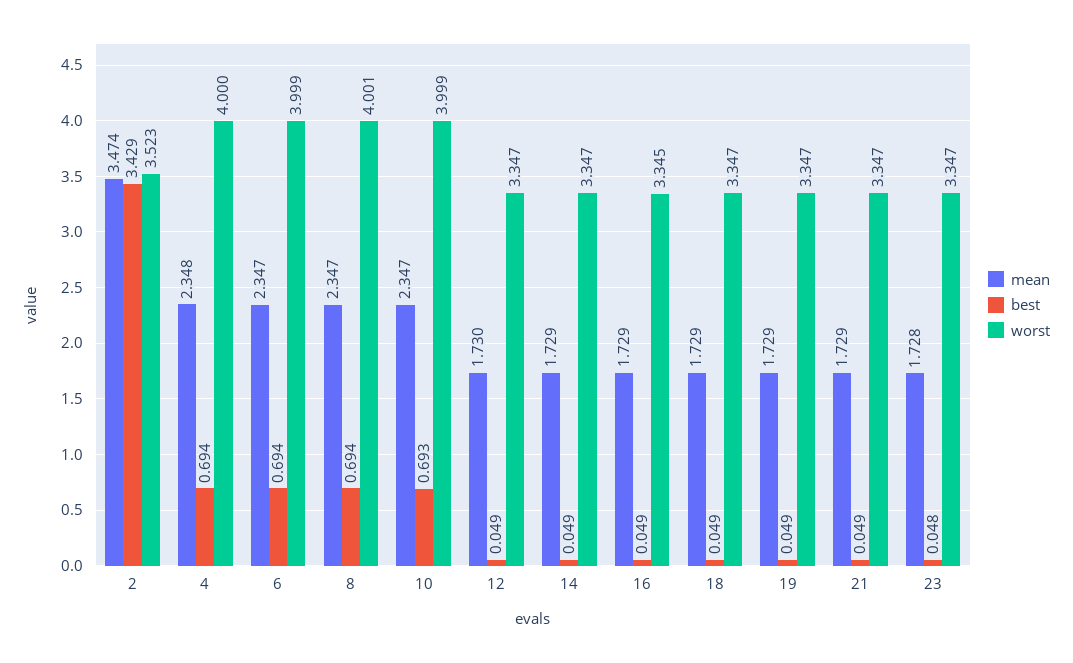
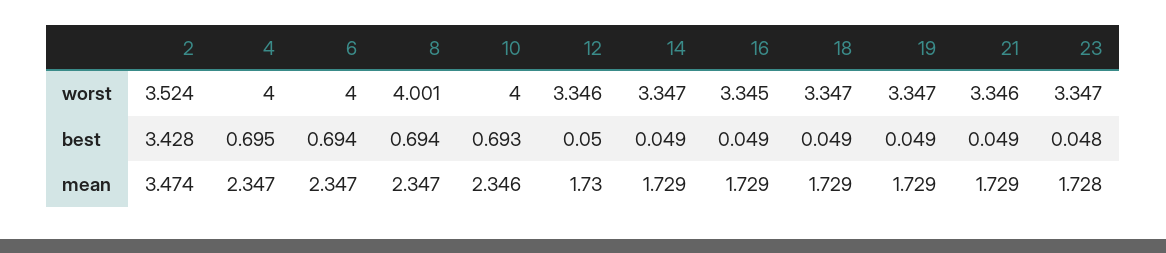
  {
    "mean": {
      "2": 3.474,
-     "4": 2.348,
+     "4": 2.347,
      "6": 2.347,
      "8": 2.347,
-     "10": 2.347,
+     "10": 2.346,
      "12": 1.73,
      "14": 1.729,
      "16": 1.729,
      "18": 1.729,
      "19": 1.729,
      "21": 1.729,
      "23": 1.728
    },
    "best": {
-     "2": 3.429,
+     "2": 3.428,
-     "4": 0.694,
+     "4": 0.695,
      "6": 0.694,
      "8": 0.694,
      "10": 0.693,
-     "12": 0.049,
+     "12": 0.05,
      "14": 0.049,
      "16": 0.049,
      "18": 0.049,
      "19": 0.049,
      "21": 0.049,
      "23": 0.048
    },
    "worst": {
-     "2": 3.523,
+     "2": 3.524,
      "4": 4,
-     "6": 3.999,
+     "6": 4,
      "8": 4.001,
-     "10": 3.999,
+     "10": 4,
-     "12": 3.347,
+     "12": 3.346,
      "14": 3.347,
      "16": 3.345,
      "18": 3.347,
      "19": 3.347,
-     "21": 3.347,
+     "21": 3.346,
      "23": 3.347
    }
  }

